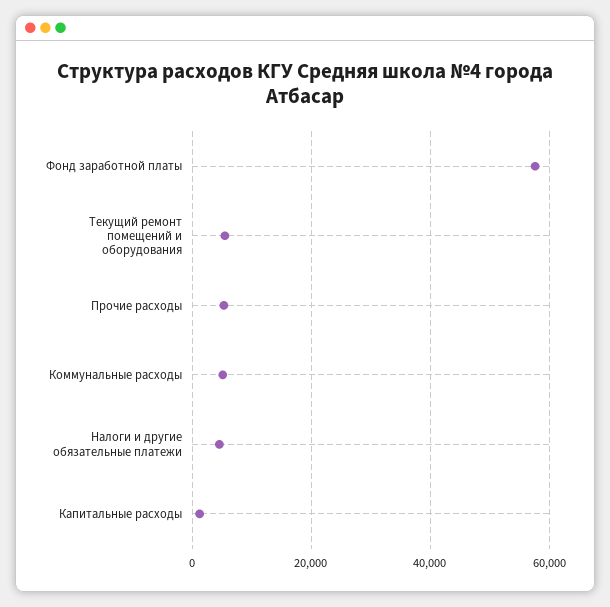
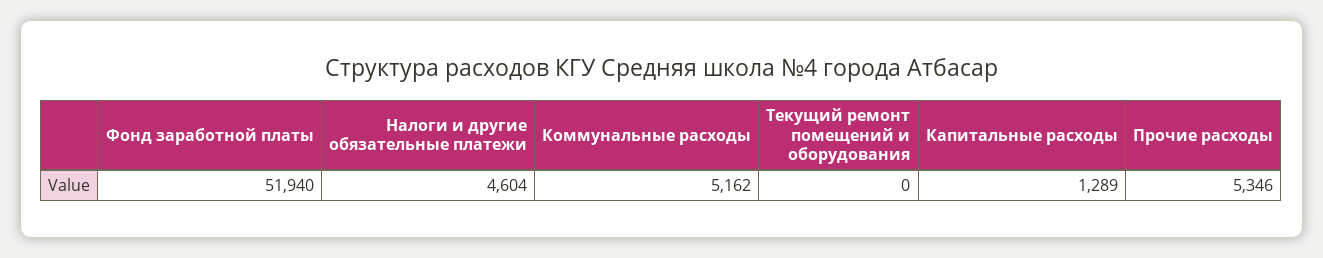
  {
-   "Фонд заработной платы": 58000,
+   "Фонд заработной платы": 51940,
-   "Текущий ремонт помещений и оборудования": 6000,
+   "Текущий ремонт помещений и оборудования": 0,
    "Прочие расходы": 5346,
    "Коммунальные расходы": 5162,
    "Налоги и другие обязательные платежи": 4604,
    "Капитальные расходы": 1289
  }

